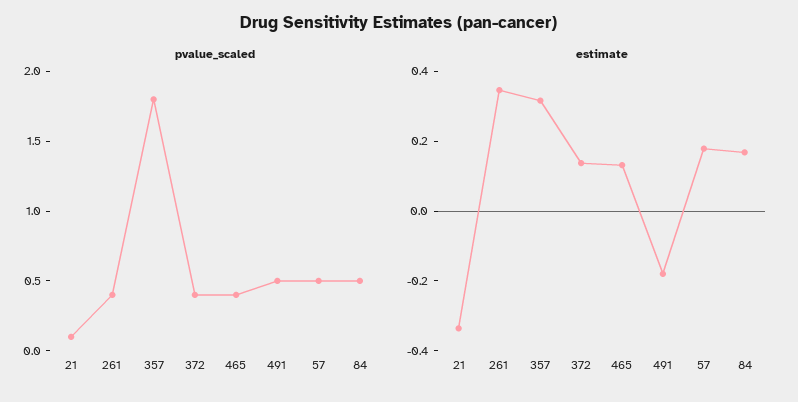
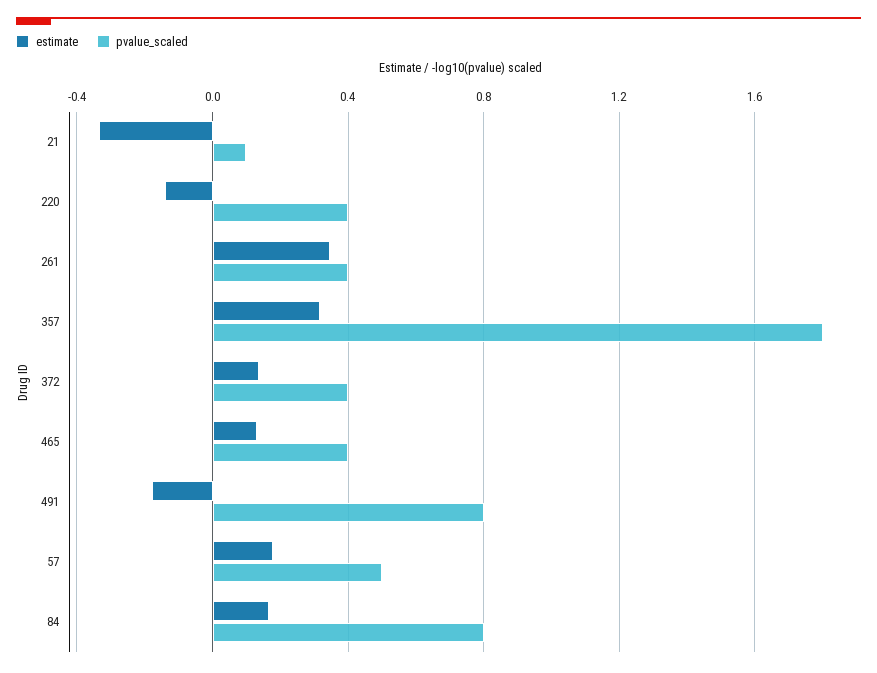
  {
    "pvalue_scaled": {
      "21": 0.1,
      "261": 0.4,
      "357": 1.8,
      "372": 0.4,
      "465": 0.4,
-     "491": 0.5,
+     "491": 0.8,
      "57": 0.5,
-     "84": 0.5
+     "84": 0.8,
+     "220": 0.4
    },
    "estimate": {
      "21": -0.35,
      "261": 0.35,
      "357": 0.3,
      "372": 0.15,
      "465": 0.15,
      "491": -0.2,
      "57": 0.2,
-     "84": 0.15
+     "84": 0.15,
+     "220": -0.15
    }
  }

